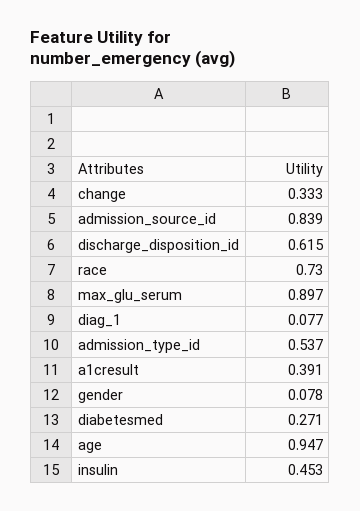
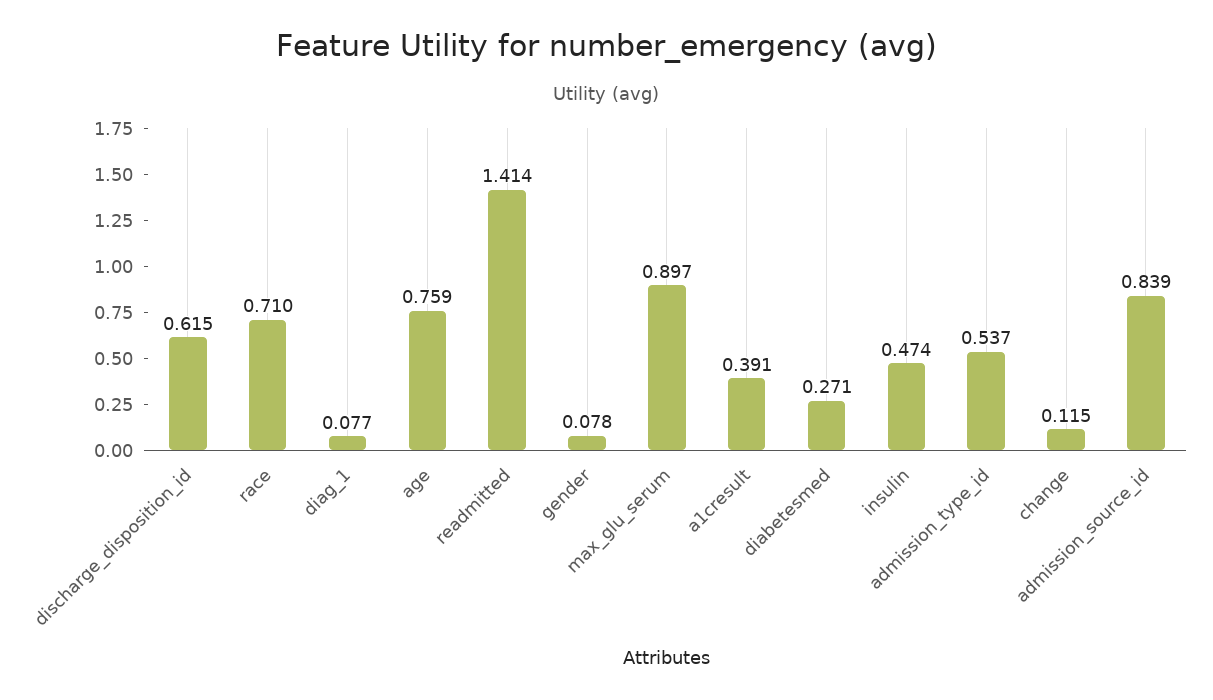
  {
-   "change": 0.333,
+   "change": 0.115,
    "admission_source_id": 0.839,
    "discharge_disposition_id": 0.615,
-   "race": 0.73,
+   "race": 0.71,
    "max_glu_serum": 0.897,
    "diag_1": 0.077,
    "admission_type_id": 0.537,
    "a1cresult": 0.391,
    "gender": 0.078,
    "diabetesmed": 0.271,
-   "age": 0.947,
+   "age": 0.759,
-   "insulin": 0.453
+   "insulin": 0.474,
+   "readmitted": 1.414
  }

